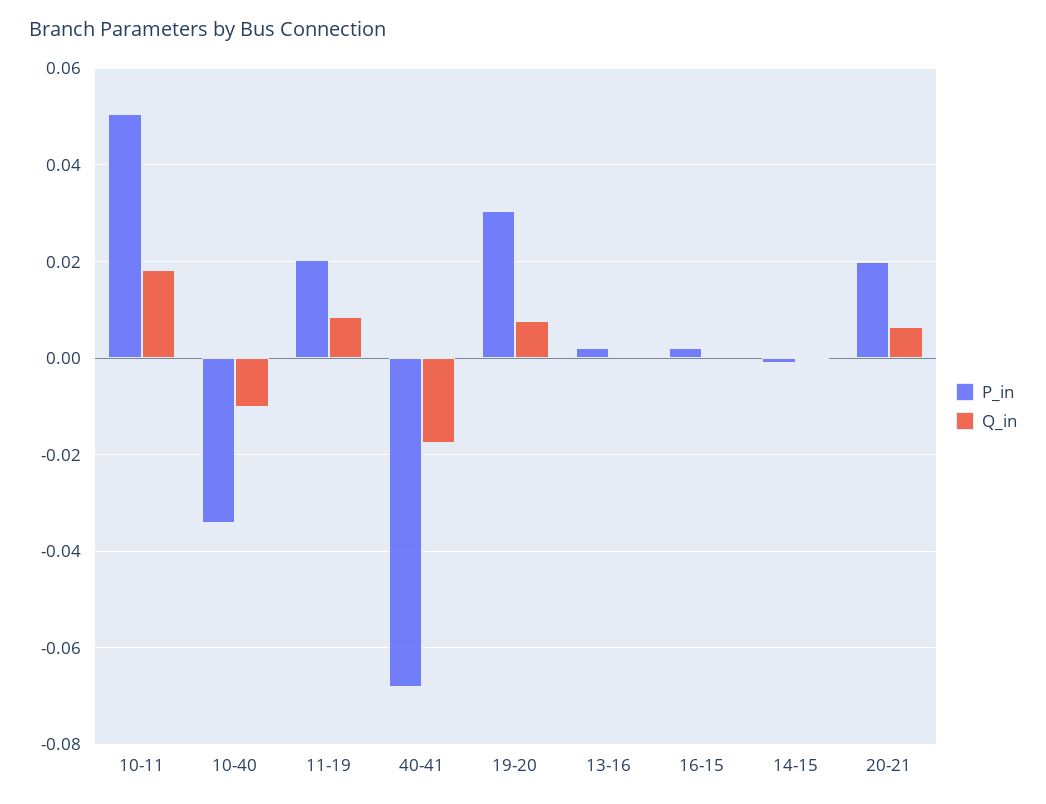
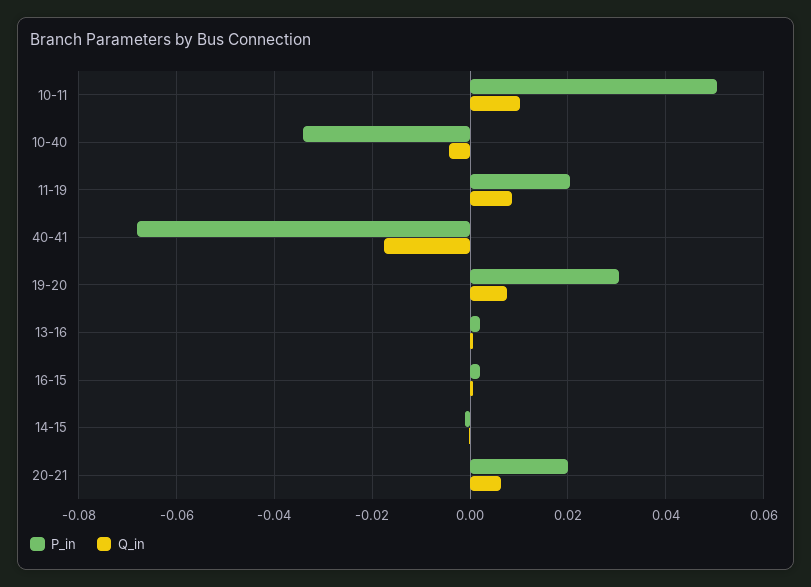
  {
    "P_in": {
      "10-11": 0.05,
      "10-40": -0.034,
      "11-19": 0.02,
      "40-41": -0.068,
      "19-20": 0.03,
      "13-16": 0.002,
      "16-15": 0.002,
      "14-15": -0.002,
      "20-21": 0.02
    },
    "Q_in": {
-     "10-11": 0.018,
+     "10-11": 0.01,
-     "10-40": -0.01,
+     "10-40": -0.004,
      "11-19": 0.008,
      "40-41": -0.018,
      "19-20": 0.008,
      "13-16": 0,
      "16-15": 0,
      "14-15": 0,
      "20-21": 0.006
    }
  }

